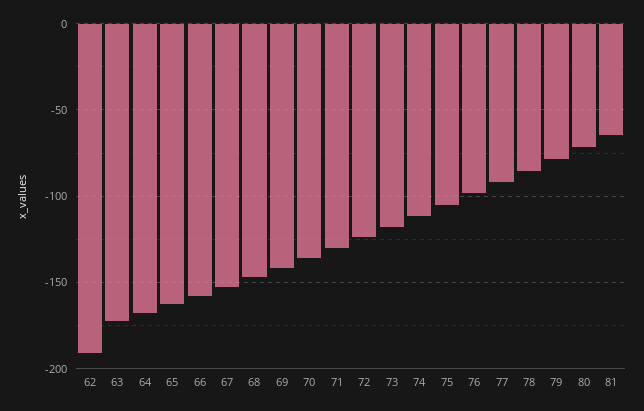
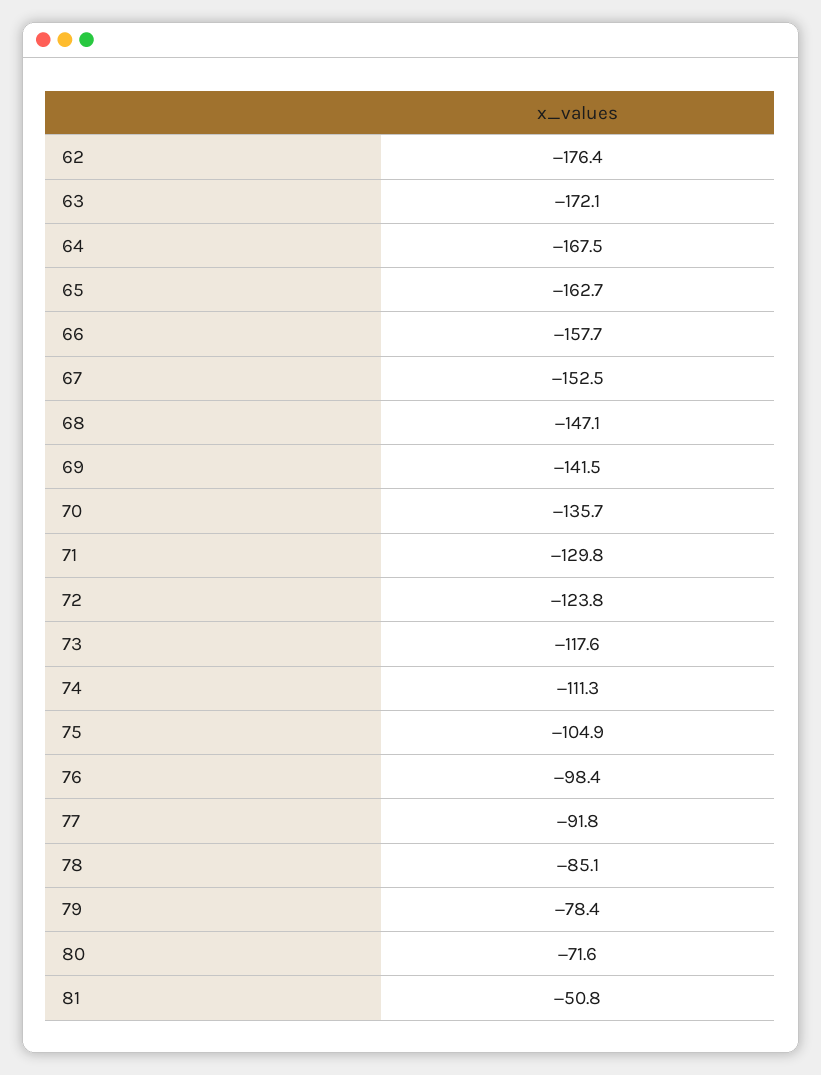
  {
-   "62": -190,
+   "62": -176.4,
    "63": -172.1,
    "64": -167.5,
    "65": -162.7,
    "66": -157.7,
    "67": -152.5,
    "68": -147.1,
    "69": -141.5,
    "70": -135.7,
    "71": -129.8,
    "72": -123.8,
    "73": -117.6,
    "74": -111.3,
    "75": -104.9,
    "76": -98.4,
    "77": -91.8,
    "78": -85.1,
    "79": -78.4,
    "80": -71.6,
-   "81": -65
+   "81": -50.8
  }

